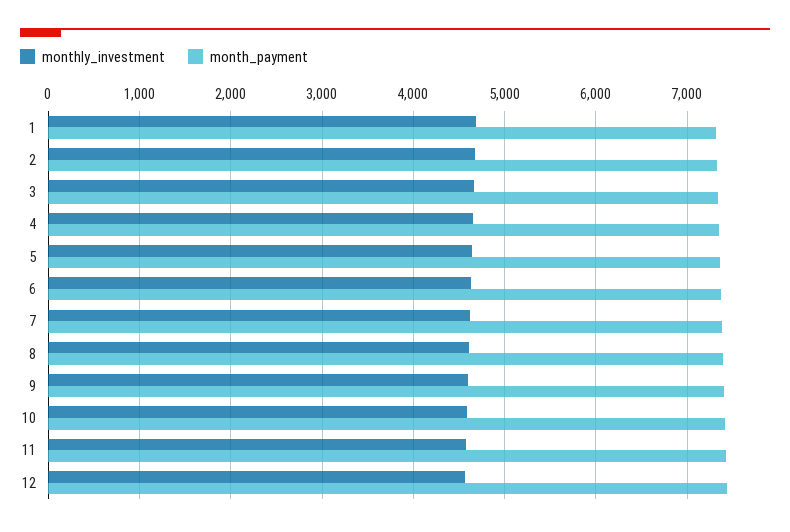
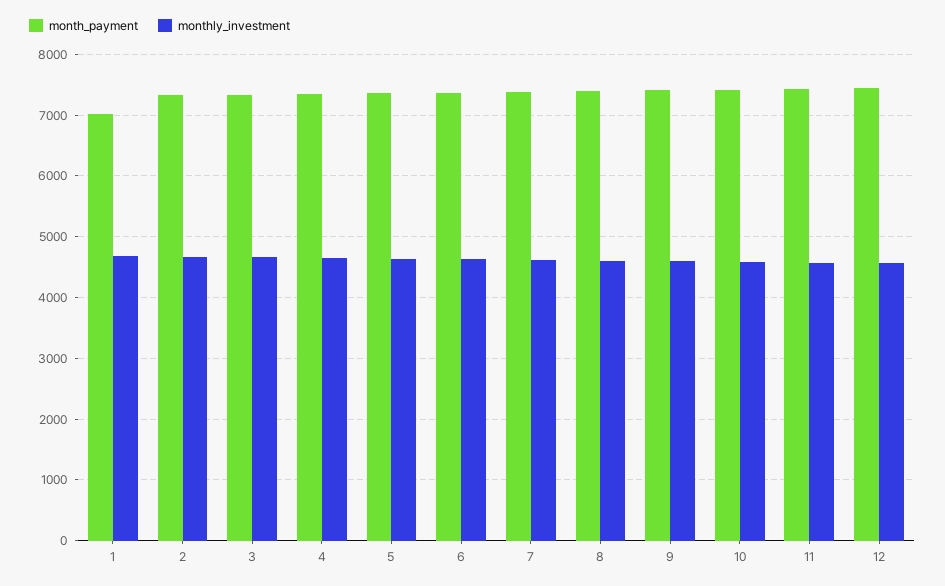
  {
    "monthly_investment": {
      "1": 4700,
      "2": 4700,
      "3": 4700,
      "4": 4700,
      "5": 4600,
      "6": 4600,
      "7": 4600,
      "8": 4600,
      "9": 4600,
      "10": 4600,
      "11": 4600,
      "12": 4600
    },
    "month_payment": {
-     "1": 7300,
+     "1": 7000,
      "2": 7300,
      "3": 7300,
      "4": 7300,
      "5": 7400,
      "6": 7400,
      "7": 7400,
      "8": 7400,
      "9": 7400,
      "10": 7400,
      "11": 7400,
      "12": 7400
    }
  }

